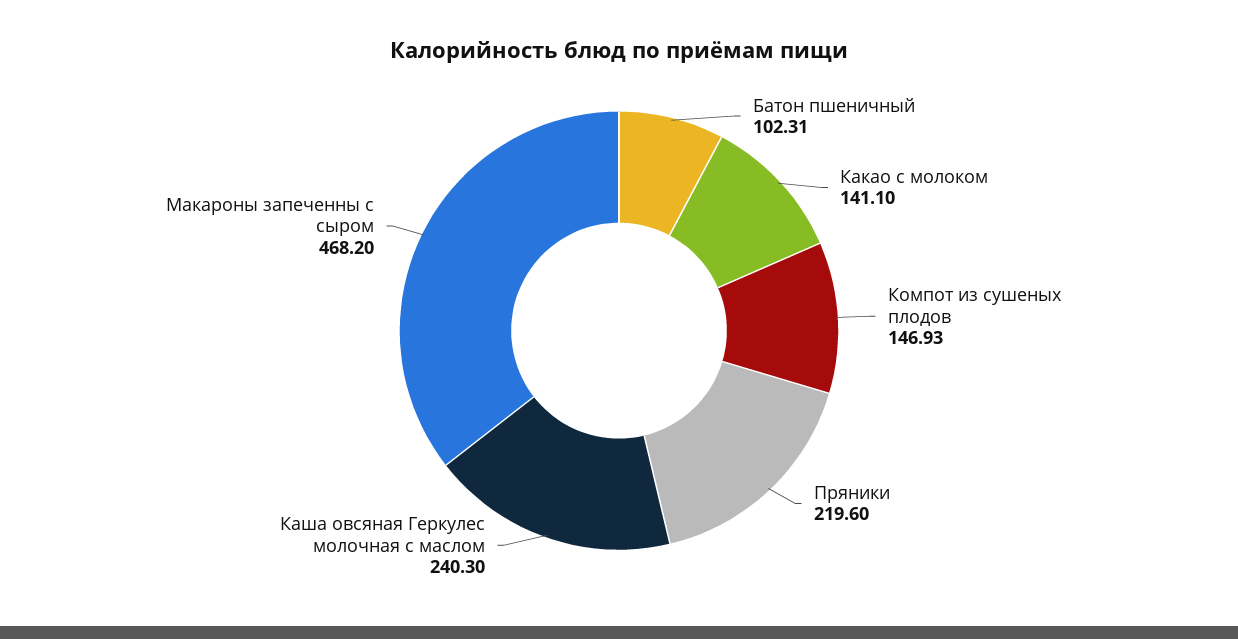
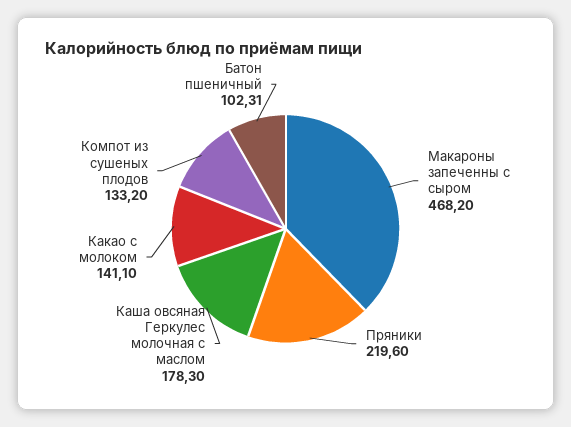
  {
    "Батон пшеничный": 102.31,
    "Какао с молоком": 141.1,
-   "Компот из сушеных плодов": 146.93,
+   "Компот из сушеных плодов": 133.2,
    "Пряники": 219.6,
-   "Каша овсяная Геркулес молочная с маслом": 240.3,
+   "Каша овсяная Геркулес молочная с маслом": 178.3,
    "Макароны запеченны с сыром": 468.2
  }

